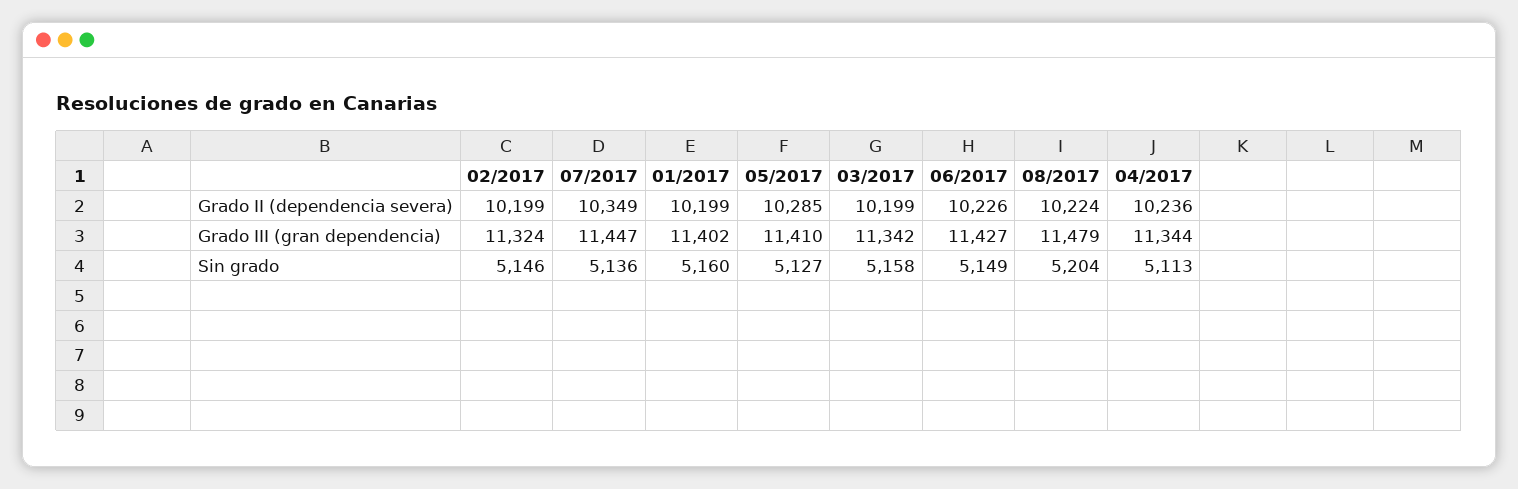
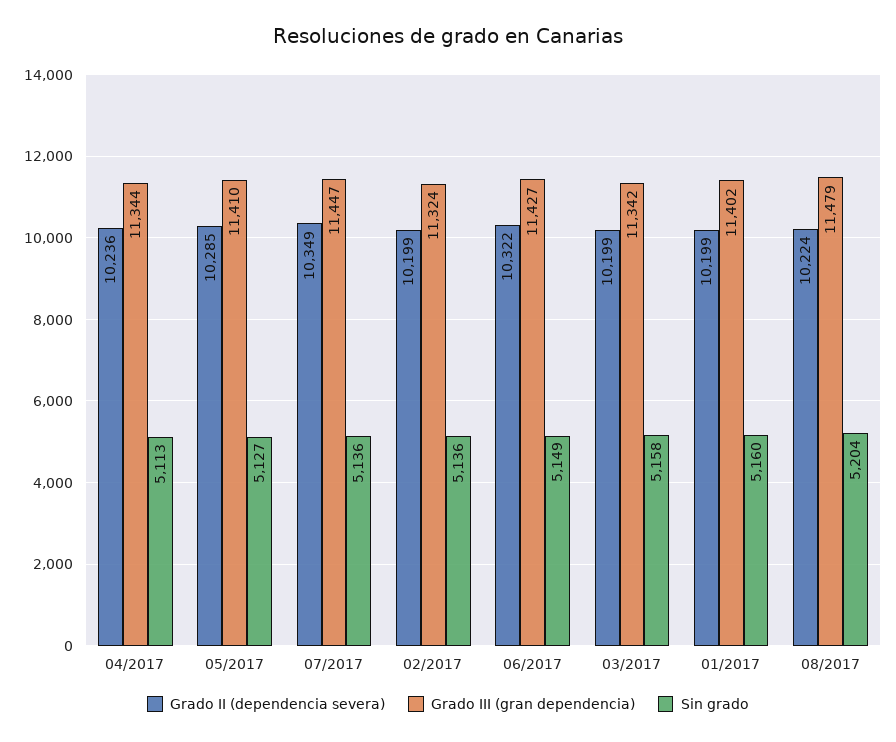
  {
    "Grado II (dependencia severa)": {
      "02/2017": 10199,
      "07/2017": 10349,
      "01/2017": 10199,
      "05/2017": 10285,
      "03/2017": 10199,
-     "06/2017": 10226,
+     "06/2017": 10322,
      "08/2017": 10224,
      "04/2017": 10236
    },
    "Grado III (gran dependencia)": {
      "02/2017": 11324,
      "07/2017": 11447,
      "01/2017": 11402,
      "05/2017": 11410,
      "03/2017": 11342,
      "06/2017": 11427,
      "08/2017": 11479,
      "04/2017": 11344
    },
    "Sin grado": {
-     "02/2017": 5146,
+     "02/2017": 5136,
      "07/2017": 5136,
      "01/2017": 5160,
      "05/2017": 5127,
      "03/2017": 5158,
      "06/2017": 5149,
      "08/2017": 5204,
      "04/2017": 5113
    }
  }

